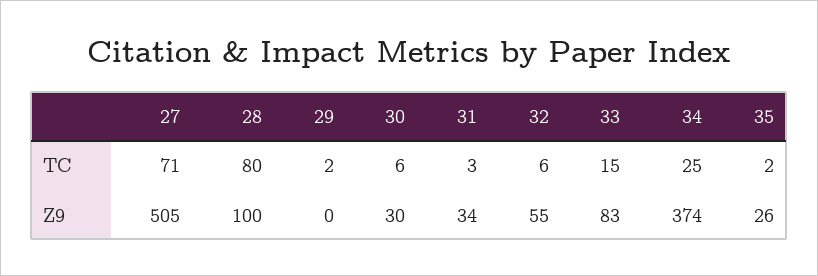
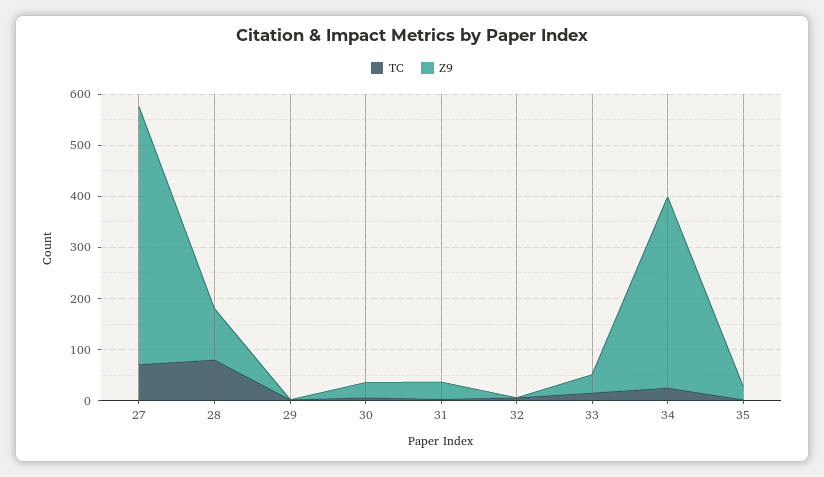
  {
    "TC": {
      "27": 71,
      "28": 80,
      "29": 2,
      "30": 6,
      "31": 3,
      "32": 6,
      "33": 15,
      "34": 25,
      "35": 2
    },
    "Z9": {
      "27": 505,
      "28": 100,
      "29": 0,
      "30": 30,
      "31": 34,
-     "32": 55,
+     "32": 0,
-     "33": 83,
+     "33": 40,
      "34": 374,
      "35": 26
    }
  }

